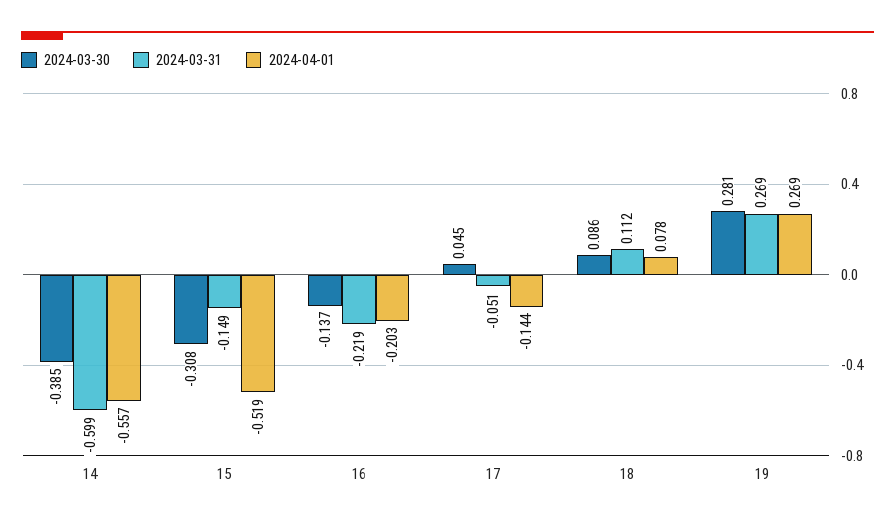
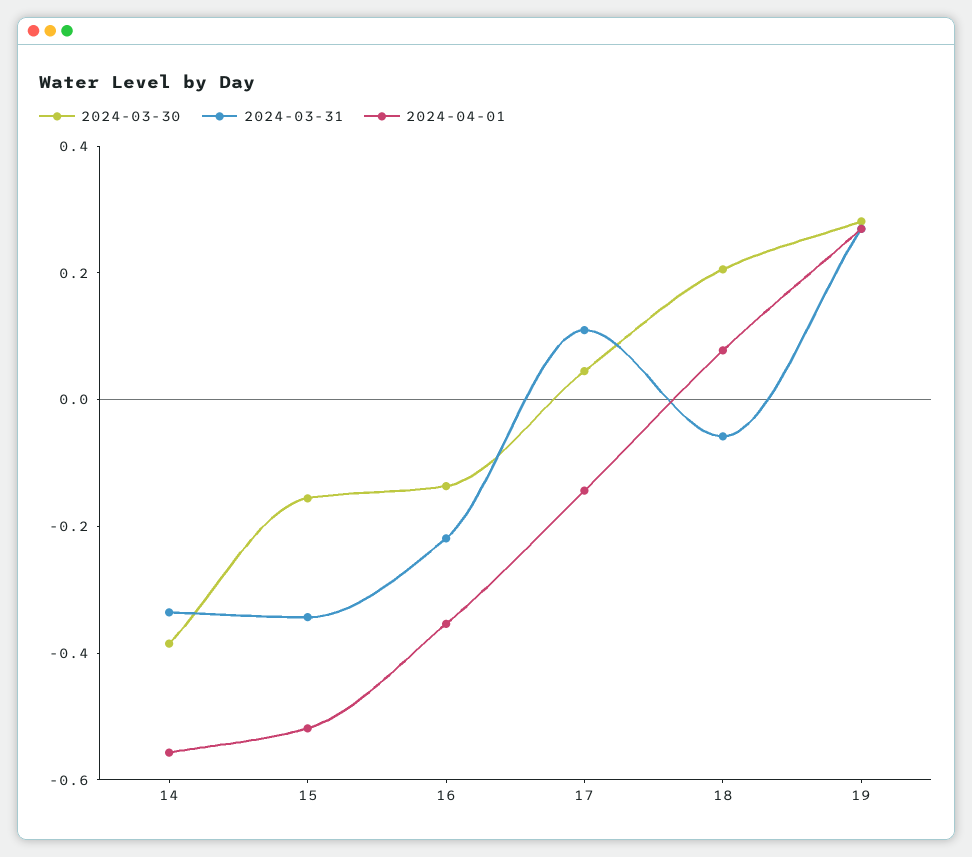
  {
    "2024-03-30": {
      "14": -0.385,
-     "15": -0.308,
+     "15": -0.15,
      "16": -0.137,
      "17": 0.045,
-     "18": 0.086,
+     "18": 0.2,
      "19": 0.281
    },
    "2024-03-31": {
-     "14": -0.599,
+     "14": -0.35,
-     "15": -0.149,
+     "15": -0.35,
      "16": -0.219,
-     "17": -0.051,
+     "17": 0.1,
-     "18": 0.112,
+     "18": -0.05,
      "19": 0.269
    },
    "2024-04-01": {
      "14": -0.557,
      "15": -0.519,
-     "16": -0.203,
+     "16": -0.35,
      "17": -0.144,
      "18": 0.078,
      "19": 0.269
    }
  }

